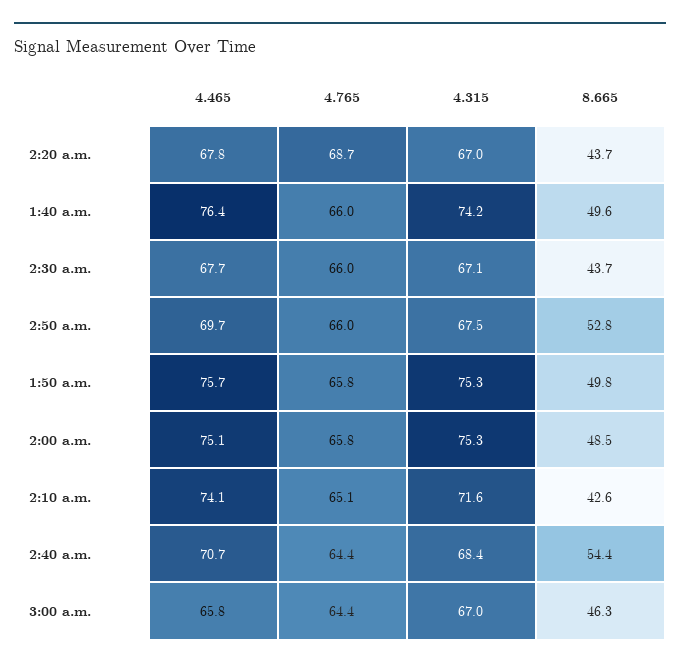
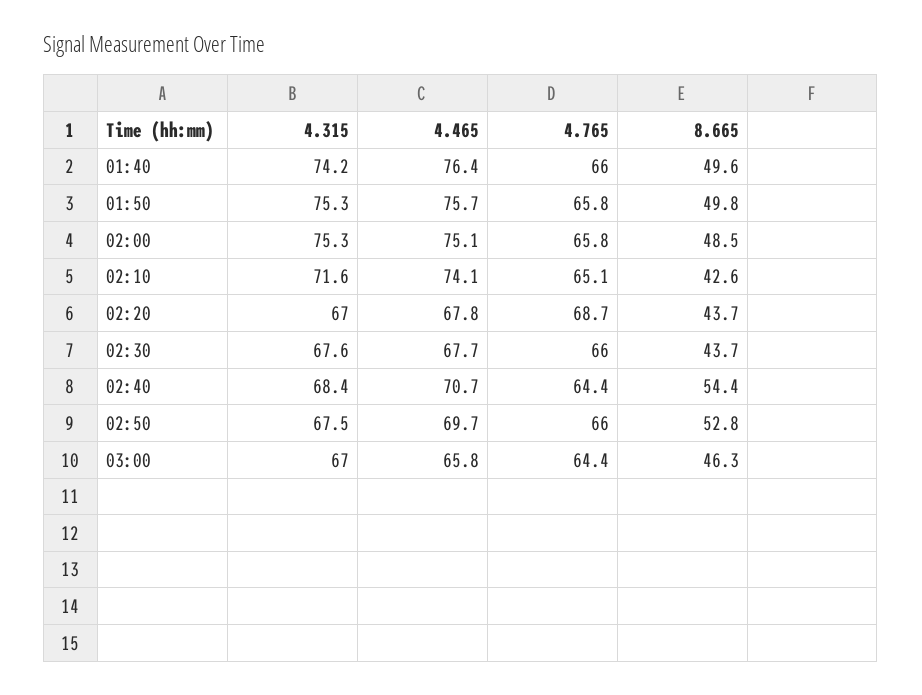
  {
    "4.465": {
      "2:20 a.m.": 67.8,
      "1:40 a.m.": 76.4,
      "2:30 a.m.": 67.7,
      "2:50 a.m.": 69.7,
      "1:50 a.m.": 75.7,
      "2:00 a.m.": 75.1,
      "2:10 a.m.": 74.1,
      "2:40 a.m.": 70.7,
      "3:00 a.m.": 65.8
    },
    "4.765": {
      "2:20 a.m.": 68.7,
      "1:40 a.m.": 66,
      "2:30 a.m.": 66,
      "2:50 a.m.": 66,
      "1:50 a.m.": 65.8,
      "2:00 a.m.": 65.8,
      "2:10 a.m.": 65.1,
      "2:40 a.m.": 64.4,
      "3:00 a.m.": 64.4
    },
    "4.315": {
      "2:20 a.m.": 67,
      "1:40 a.m.": 74.2,
-     "2:30 a.m.": 67.1,
+     "2:30 a.m.": 67.6,
      "2:50 a.m.": 67.5,
      "1:50 a.m.": 75.3,
      "2:00 a.m.": 75.3,
      "2:10 a.m.": 71.6,
      "2:40 a.m.": 68.4,
      "3:00 a.m.": 67
    },
    "8.665": {
      "2:20 a.m.": 43.7,
      "1:40 a.m.": 49.6,
      "2:30 a.m.": 43.7,
      "2:50 a.m.": 52.8,
      "1:50 a.m.": 49.8,
      "2:00 a.m.": 48.5,
      "2:10 a.m.": 42.6,
      "2:40 a.m.": 54.4,
      "3:00 a.m.": 46.3
    }
  }

